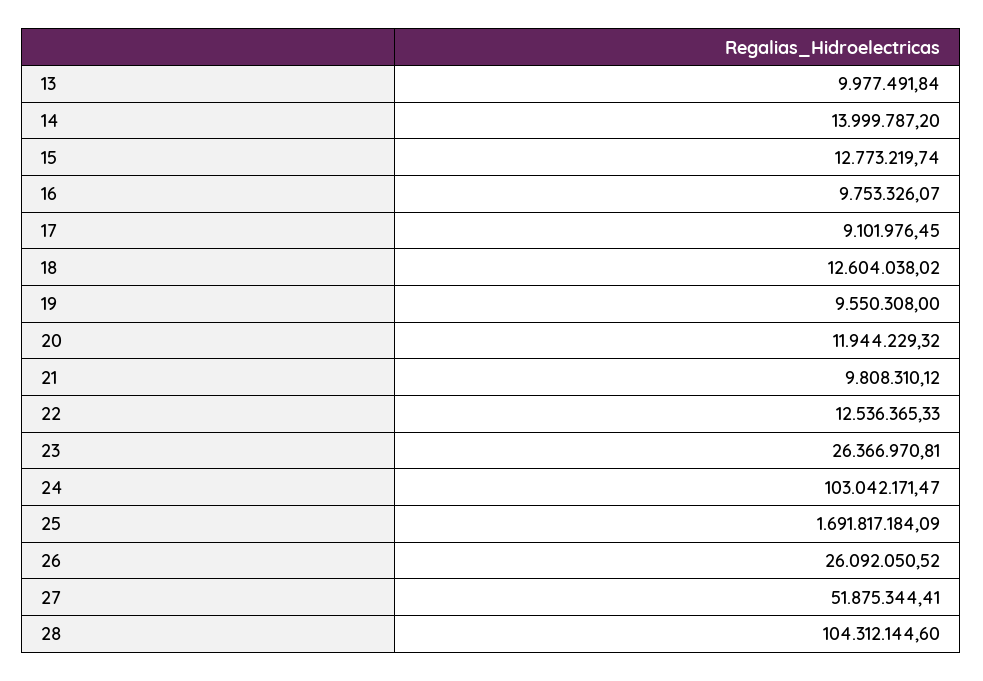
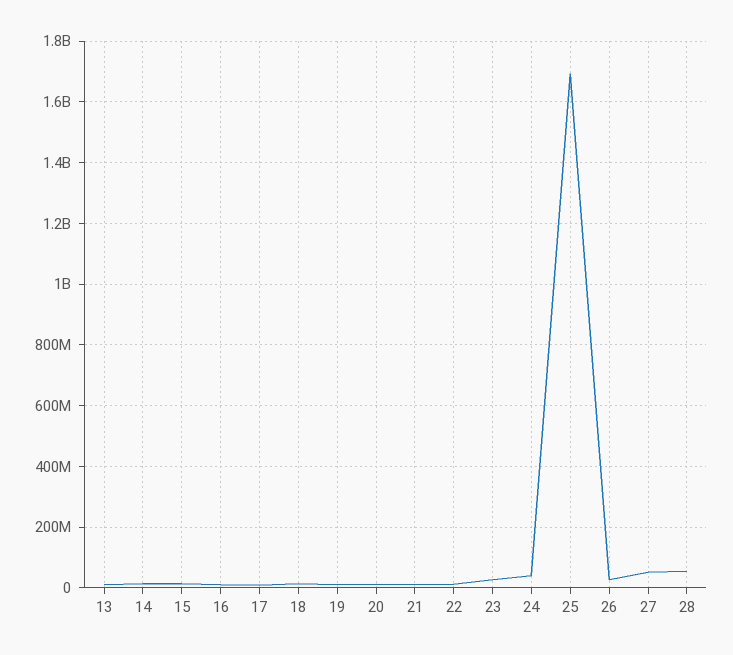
  {
    "13": 9977491.84,
    "14": 13999787.2,
    "15": 12773219.74,
    "16": 9753326.07,
    "17": 9101976.45,
    "18": 12604038.02,
    "19": 9550308,
    "20": 11944229.32,
    "21": 9808310.12,
    "22": 12536365.33,
    "23": 26366970.81,
-   "24": 103042171.47,
+   "24": 40000000,
    "25": 1691817184.09,
    "26": 26092050.52,
    "27": 51875344.41,
-   "28": 104312144.6
+   "28": 60000000
  }

